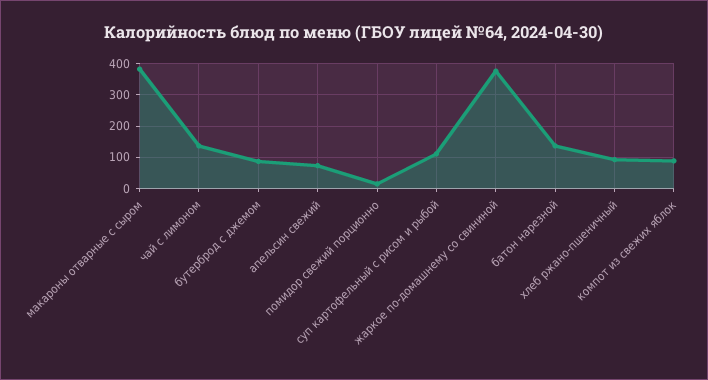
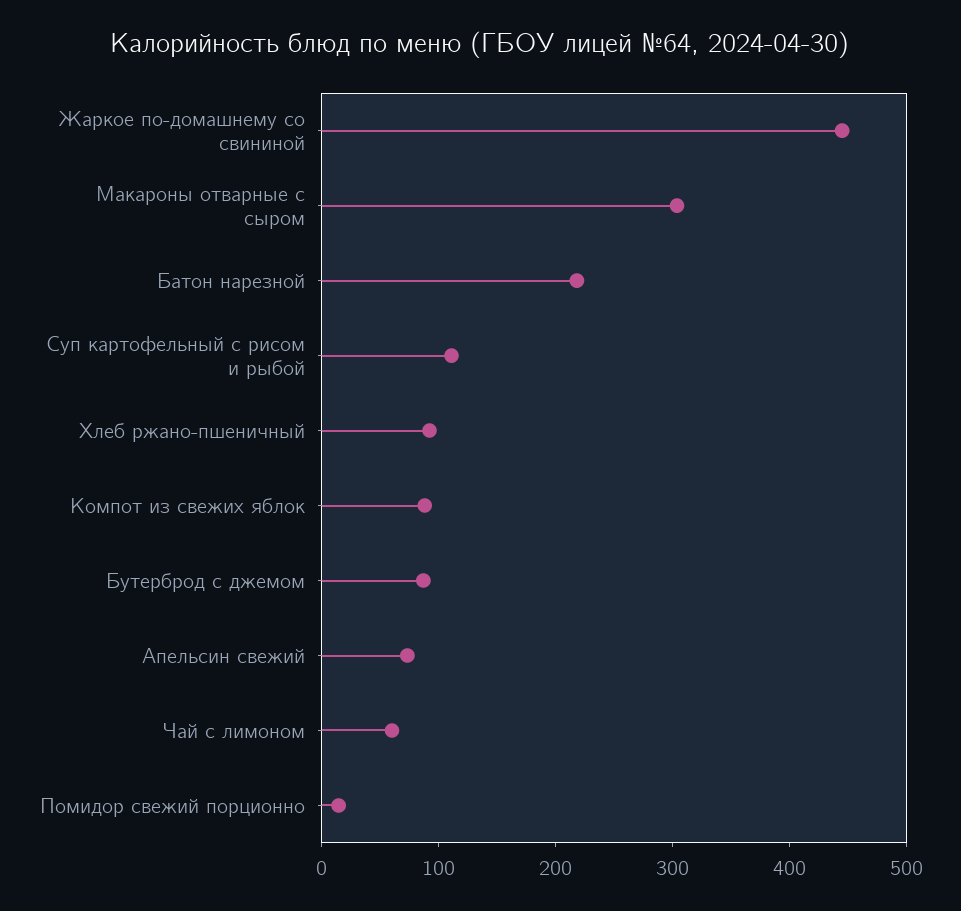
  {
-   "макароны отварные с сыром": 380,
+   "макароны отварные с сыром": 300,
-   "чай с лимоном": 140,
+   "чай с лимоном": 60,
    "бутерброд с джемом": 80,
    "апельсин свежий": 80,
    "помидор свежий порционно": 20,
    "суп картофельный с рисом и рыбой": 120,
-   "жаркое по-домашнему со свининой": 380,
+   "жаркое по-домашнему со свининой": 440,
-   "батон нарезной": 140,
+   "батон нарезной": 220,
    "хлеб ржано-пшеничный": 100,
    "компот из свежих яблок": 80
  }

